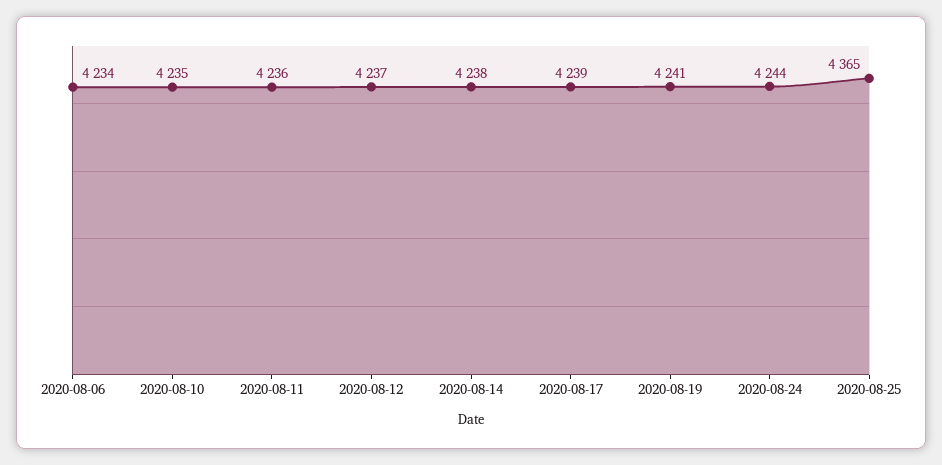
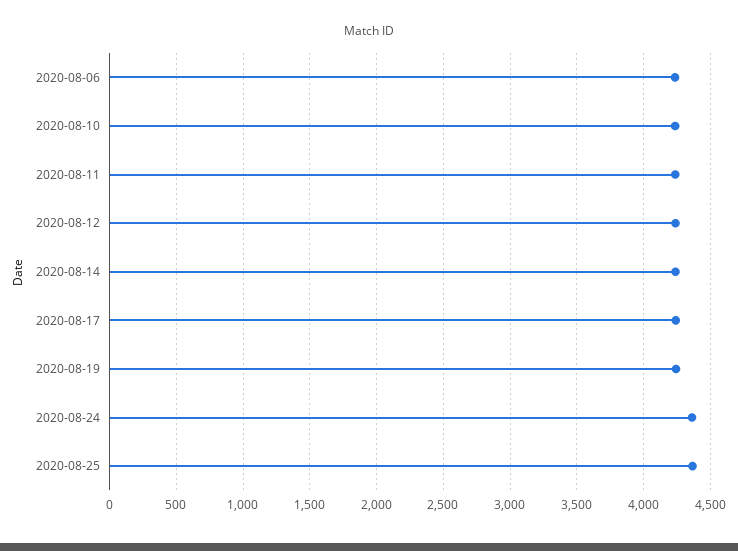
  {
    "2020-08-06": 4234,
    "2020-08-10": 4235,
    "2020-08-11": 4236,
    "2020-08-12": 4237,
    "2020-08-14": 4238,
    "2020-08-17": 4239,
    "2020-08-19": 4241,
-   "2020-08-24": 4244,
+   "2020-08-24": 4350,
    "2020-08-25": 4365
  }

